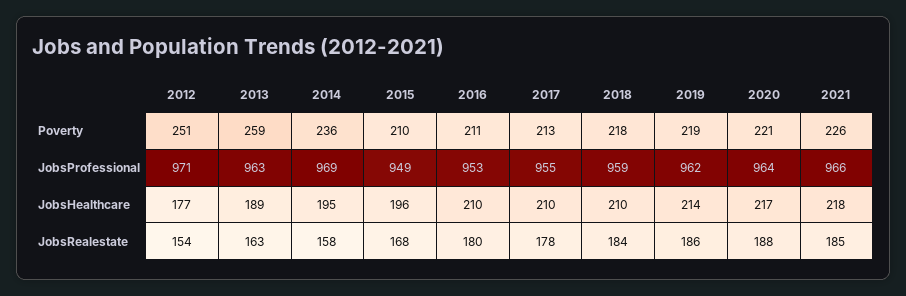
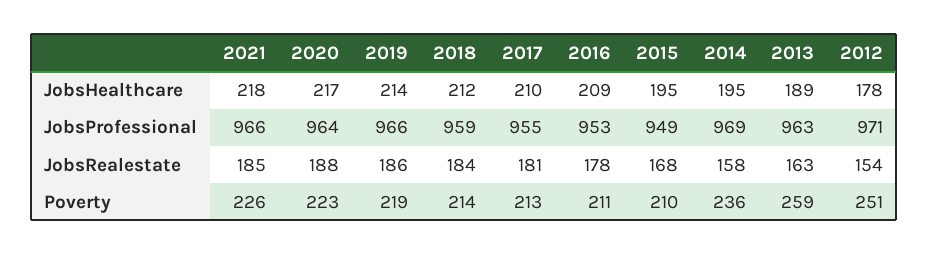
  {
    "2012": {
      "Poverty": 251,
      "JobsProfessional": 971,
-     "JobsHealthcare": 177,
+     "JobsHealthcare": 178,
      "JobsRealestate": 154
    },
    "2013": {
      "Poverty": 259,
      "JobsProfessional": 963,
      "JobsHealthcare": 189,
      "JobsRealestate": 163
    },
    "2014": {
      "Poverty": 236,
      "JobsProfessional": 969,
      "JobsHealthcare": 195,
      "JobsRealestate": 158
    },
    "2015": {
      "Poverty": 210,
      "JobsProfessional": 949,
-     "JobsHealthcare": 196,
+     "JobsHealthcare": 195,
      "JobsRealestate": 168
    },
    "2016": {
      "Poverty": 211,
      "JobsProfessional": 953,
-     "JobsHealthcare": 210,
+     "JobsHealthcare": 209,
-     "JobsRealestate": 180
+     "JobsRealestate": 178
    },
    "2017": {
      "Poverty": 213,
      "JobsProfessional": 955,
      "JobsHealthcare": 210,
-     "JobsRealestate": 178
+     "JobsRealestate": 181
    },
    "2018": {
-     "Poverty": 218,
+     "Poverty": 214,
      "JobsProfessional": 959,
-     "JobsHealthcare": 210,
+     "JobsHealthcare": 212,
      "JobsRealestate": 184
    },
    "2019": {
      "Poverty": 219,
-     "JobsProfessional": 962,
+     "JobsProfessional": 966,
      "JobsHealthcare": 214,
      "JobsRealestate": 186
    },
    "2020": {
-     "Poverty": 221,
+     "Poverty": 223,
      "JobsProfessional": 964,
      "JobsHealthcare": 217,
      "JobsRealestate": 188
    },
    "2021": {
      "Poverty": 226,
      "JobsProfessional": 966,
      "JobsHealthcare": 218,
      "JobsRealestate": 185
    }
  }

